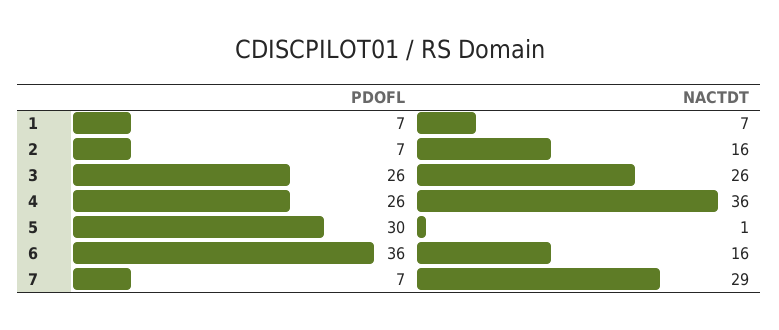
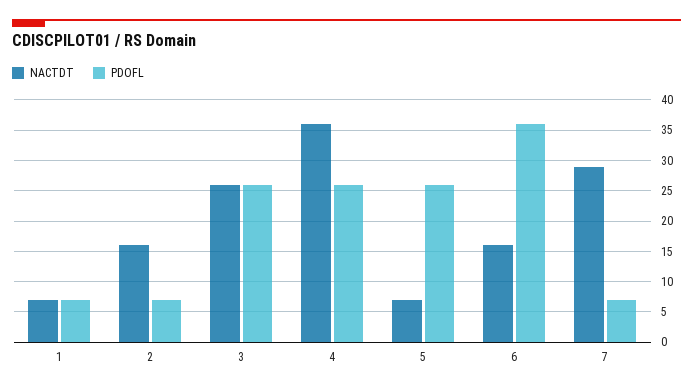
  {
    "PDOFL": {
      "1": 7,
      "2": 7,
      "3": 26,
      "4": 26,
-     "5": 30,
+     "5": 26,
      "6": 36,
      "7": 7
    },
    "NACTDT": {
      "1": 7,
      "2": 16,
      "3": 26,
      "4": 36,
-     "5": 1,
+     "5": 7,
      "6": 16,
      "7": 29
    }
  }

